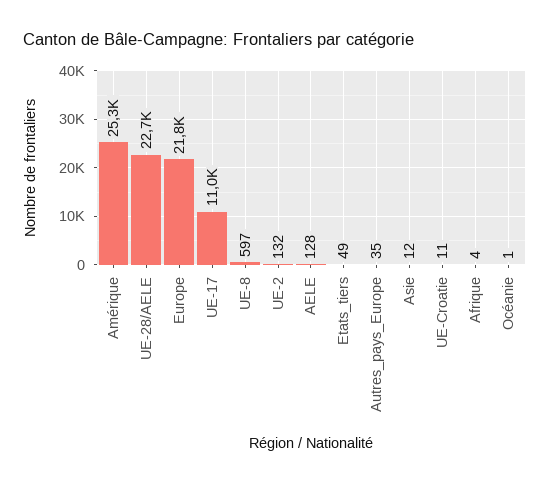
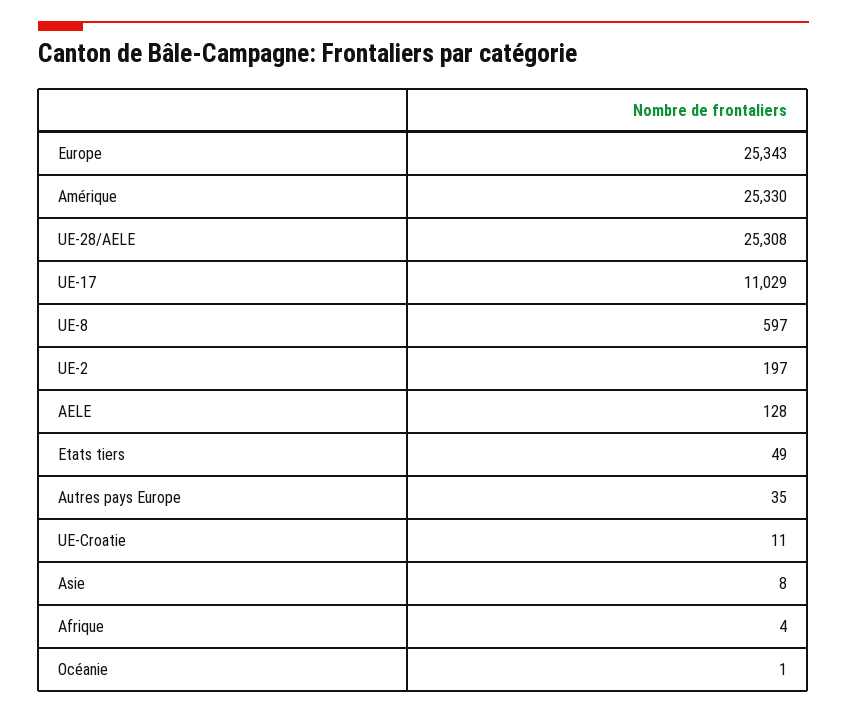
  {
    "Amérique": 25330,
-   "UE-28/AELE": 22700,
+   "UE-28/AELE": 25308,
-   "Europe": 21800,
+   "Europe": 25343,
    "UE-17": 11029,
    "UE-8": 597,
-   "UE-2": 132,
+   "UE-2": 197,
    "AELE": 128,
    "Etats_tiers": 49,
    "Autres_pays_Europe": 35,
-   "Asie": 12,
+   "Asie": 8,
    "UE-Croatie": 11,
    "Afrique": 4,
    "Océanie": 1
  }

